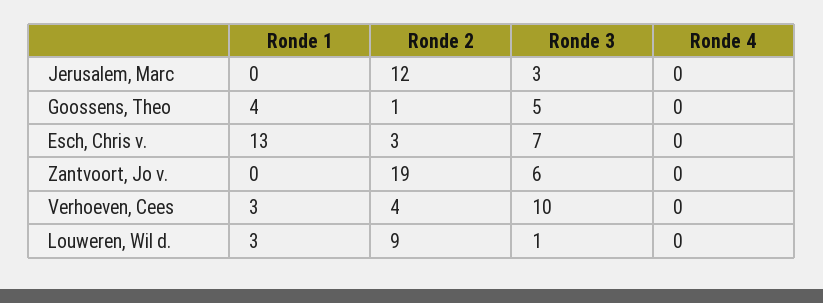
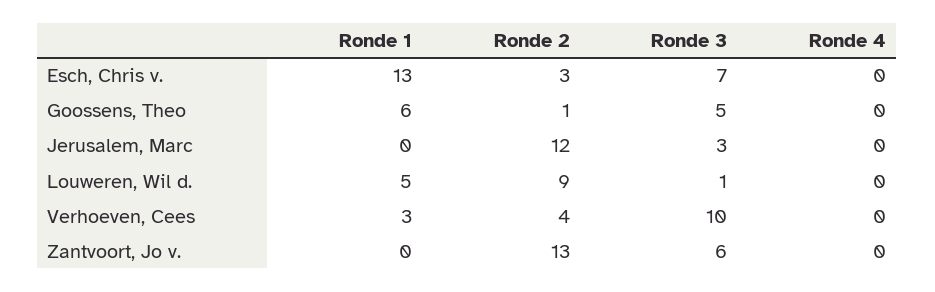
  {
    "Ronde 1": {
      "Jerusalem, Marc": 0,
-     "Goossens, Theo": 4,
+     "Goossens, Theo": 6,
      "Esch, Chris v.": 13,
      "Zantvoort, Jo v.": 0,
      "Verhoeven, Cees": 3,
-     "Louweren, Wil d.": 3
+     "Louweren, Wil d.": 5
    },
    "Ronde 2": {
      "Jerusalem, Marc": 12,
      "Goossens, Theo": 1,
      "Esch, Chris v.": 3,
-     "Zantvoort, Jo v.": 19,
+     "Zantvoort, Jo v.": 13,
      "Verhoeven, Cees": 4,
      "Louweren, Wil d.": 9
    },
    "Ronde 3": {
      "Jerusalem, Marc": 3,
      "Goossens, Theo": 5,
      "Esch, Chris v.": 7,
      "Zantvoort, Jo v.": 6,
      "Verhoeven, Cees": 10,
      "Louweren, Wil d.": 1
    },
    "Ronde 4": {
      "Jerusalem, Marc": 0,
      "Goossens, Theo": 0,
      "Esch, Chris v.": 0,
      "Zantvoort, Jo v.": 0,
      "Verhoeven, Cees": 0,
      "Louweren, Wil d.": 0
    }
  }

